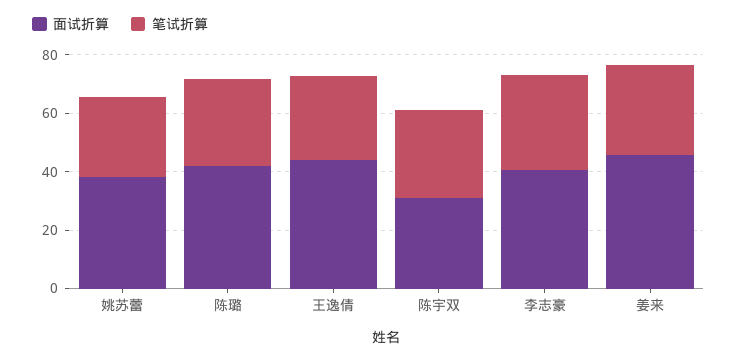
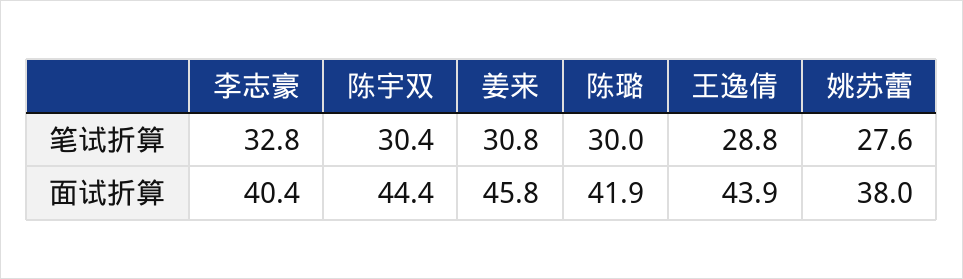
  {
    "面试折算": {
      "姚苏蕾": 38,
      "陈璐": 41.9,
      "王逸倩": 43.9,
-     "陈宇双": 30,
+     "陈宇双": 44.4,
      "李志豪": 40.4,
      "姜来": 45.8
    },
    "笔试折算": {
      "姚苏蕾": 27.6,
      "陈璐": 30,
      "王逸倩": 28.8,
      "陈宇双": 30.4,
      "李志豪": 32.8,
      "姜来": 30.8
    }
  }

